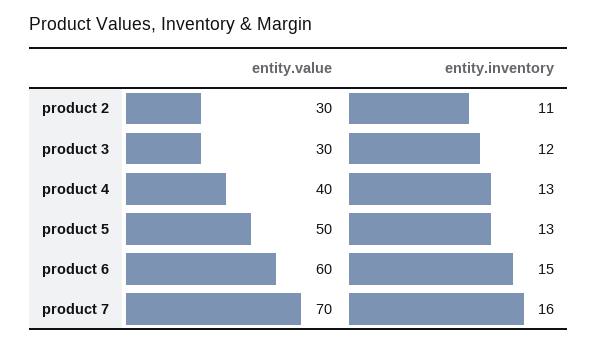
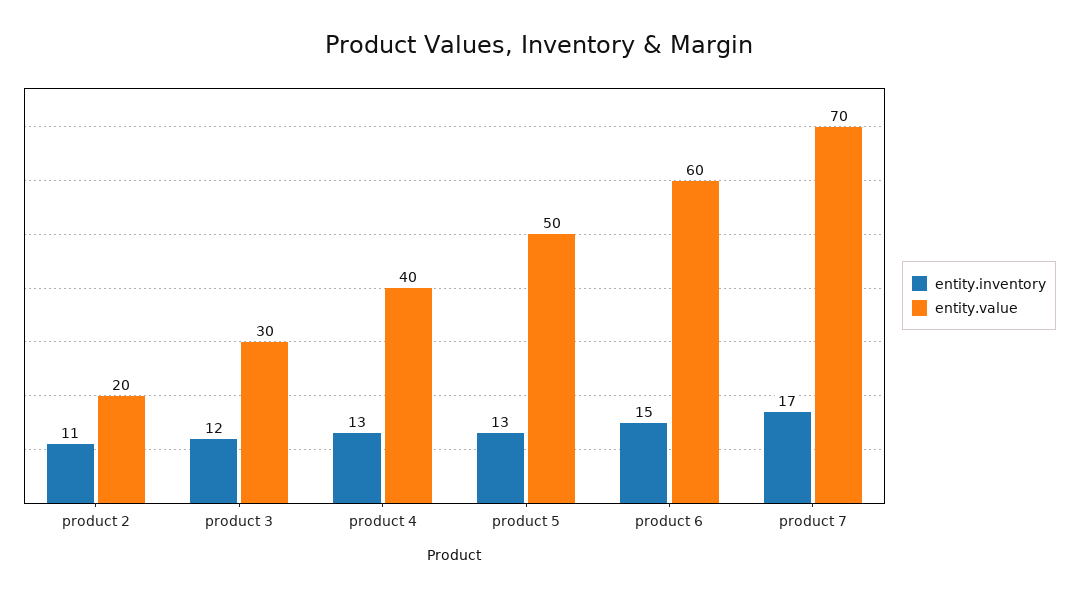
  {
    "entity.value": {
-     "product 2": 30,
+     "product 2": 20,
      "product 3": 30,
      "product 4": 40,
      "product 5": 50,
      "product 6": 60,
      "product 7": 70
    },
    "entity.inventory": {
      "product 2": 11,
      "product 3": 12,
      "product 4": 13,
      "product 5": 13,
      "product 6": 15,
-     "product 7": 16
+     "product 7": 17
    }
  }

